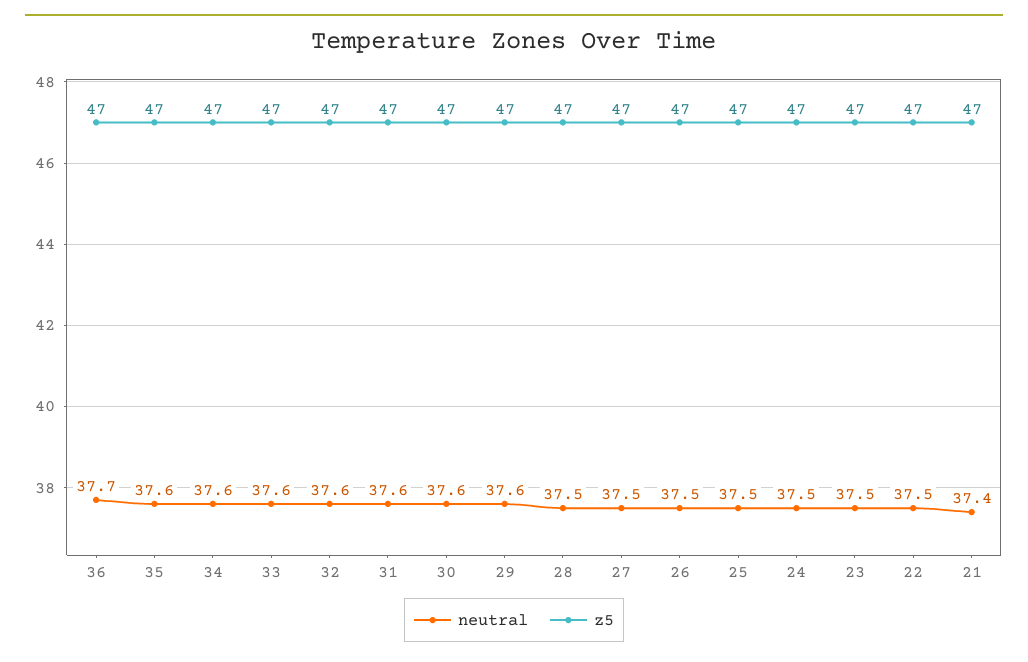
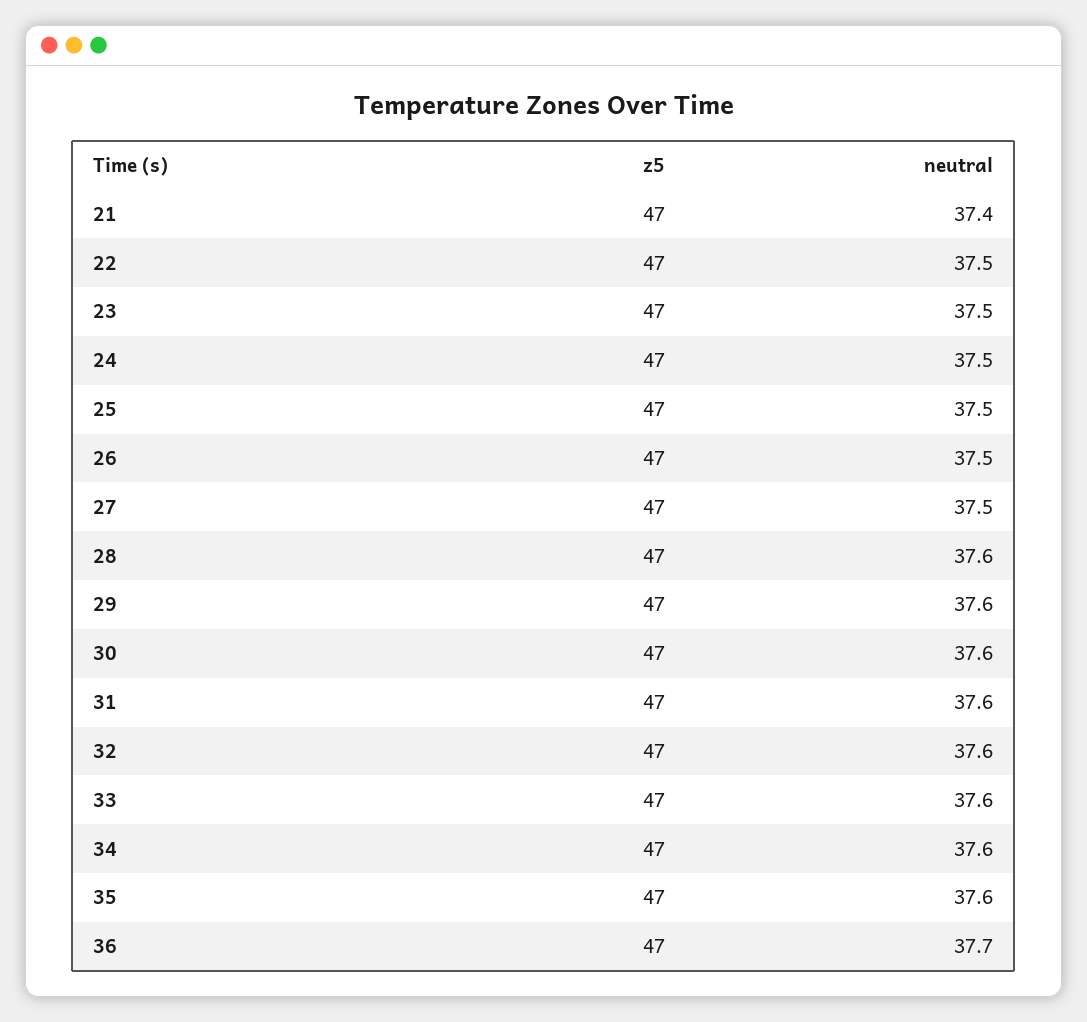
  {
    "neutral": {
      "36": 37.7,
      "35": 37.6,
      "34": 37.6,
      "33": 37.6,
      "32": 37.6,
      "31": 37.6,
      "30": 37.6,
      "29": 37.6,
-     "28": 37.5,
+     "28": 37.6,
      "27": 37.5,
      "26": 37.5,
      "25": 37.5,
      "24": 37.5,
      "23": 37.5,
      "22": 37.5,
      "21": 37.4
    },
    "z5": {
      "36": 47,
      "35": 47,
      "34": 47,
      "33": 47,
      "32": 47,
      "31": 47,
      "30": 47,
      "29": 47,
      "28": 47,
      "27": 47,
      "26": 47,
      "25": 47,
      "24": 47,
      "23": 47,
      "22": 47,
      "21": 47
    }
  }

